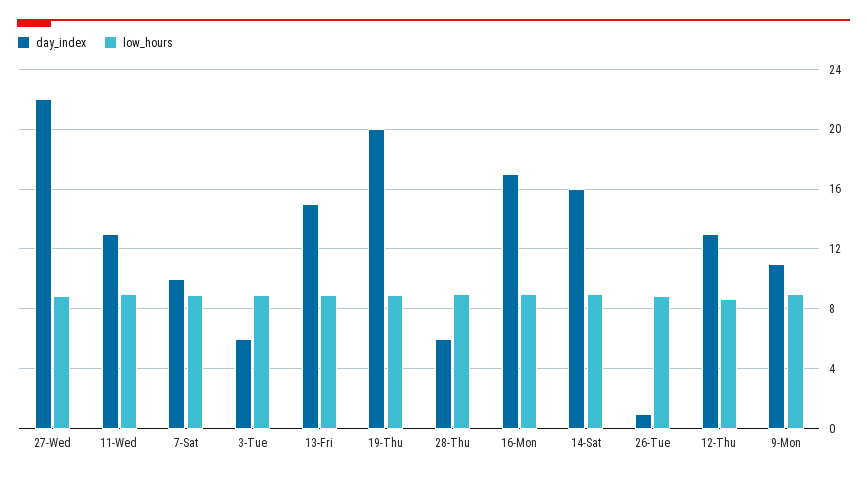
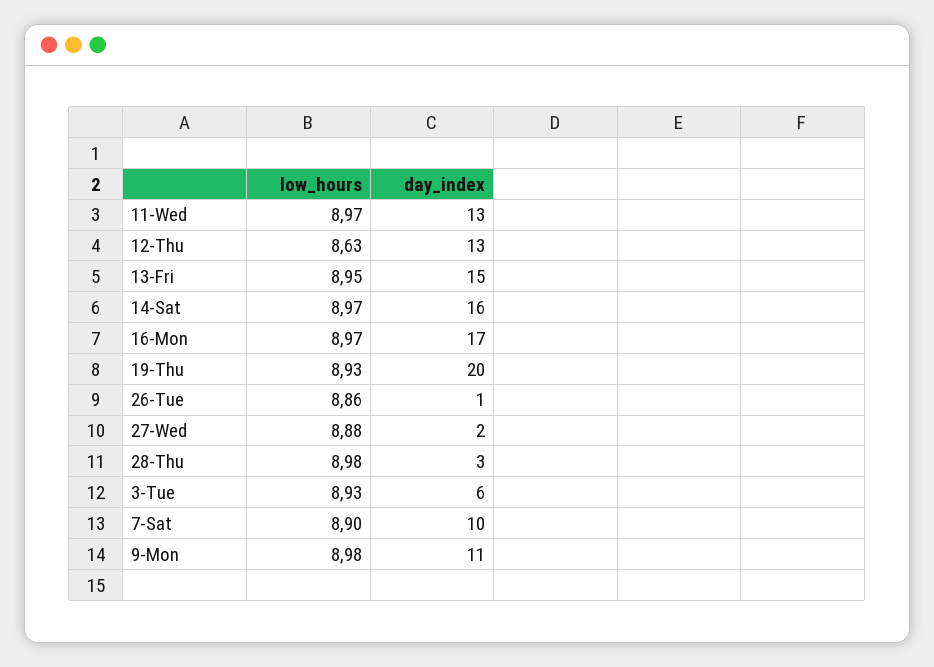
  {
    "day_index": {
-     "27-Wed": 22,
+     "27-Wed": 2,
      "11-Wed": 13,
      "7-Sat": 10,
      "3-Tue": 6,
      "13-Fri": 15,
      "19-Thu": 20,
-     "28-Thu": 6,
+     "28-Thu": 3,
      "16-Mon": 17,
      "14-Sat": 16,
      "26-Tue": 1,
      "12-Thu": 13,
      "9-Mon": 11
    },
    "low_hours": {
      "27-Wed": 8.88,
      "11-Wed": 8.97,
      "7-Sat": 8.9,
      "3-Tue": 8.93,
      "13-Fri": 8.95,
      "19-Thu": 8.93,
      "28-Thu": 8.98,
      "16-Mon": 8.97,
      "14-Sat": 8.97,
      "26-Tue": 8.86,
      "12-Thu": 8.63,
      "9-Mon": 8.98
    }
  }

